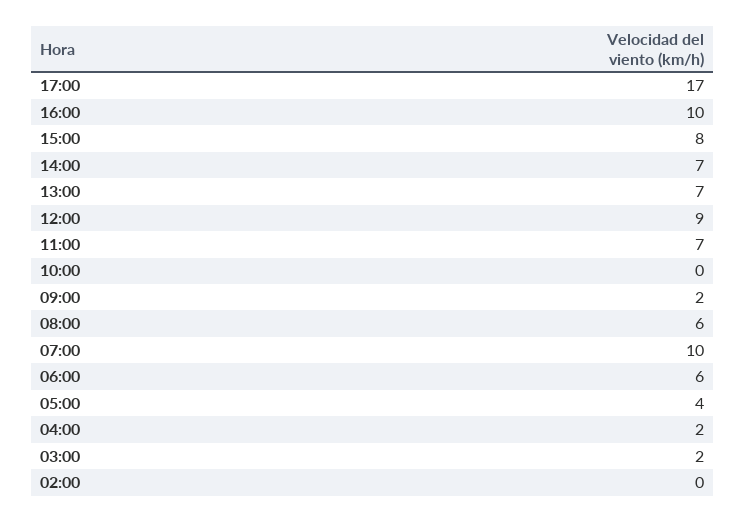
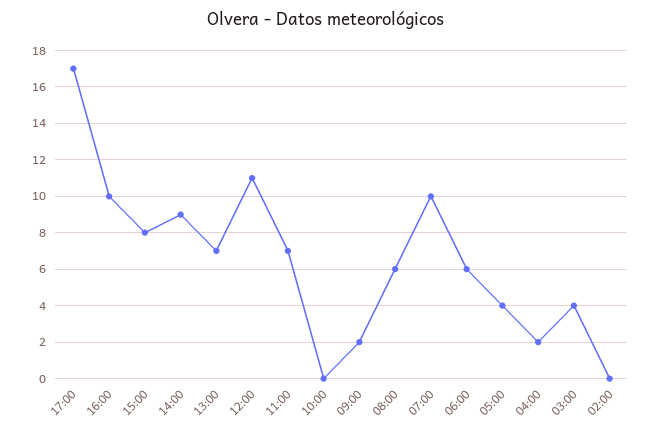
  {
    "17:00": 17,
    "16:00": 10,
    "15:00": 8,
-   "14:00": 7,
+   "14:00": 9,
    "13:00": 7,
-   "12:00": 9,
+   "12:00": 11,
    "11:00": 7,
    "10:00": 0,
    "09:00": 2,
    "08:00": 6,
    "07:00": 10,
    "06:00": 6,
    "05:00": 4,
    "04:00": 2,
-   "03:00": 2,
+   "03:00": 4,
    "02:00": 0
  }

